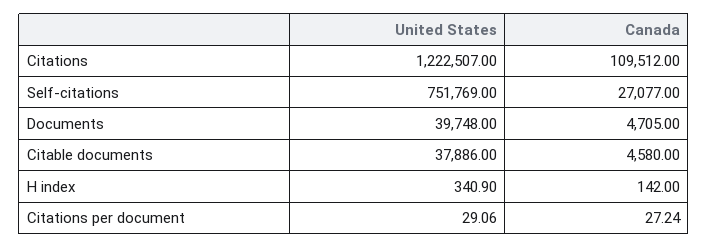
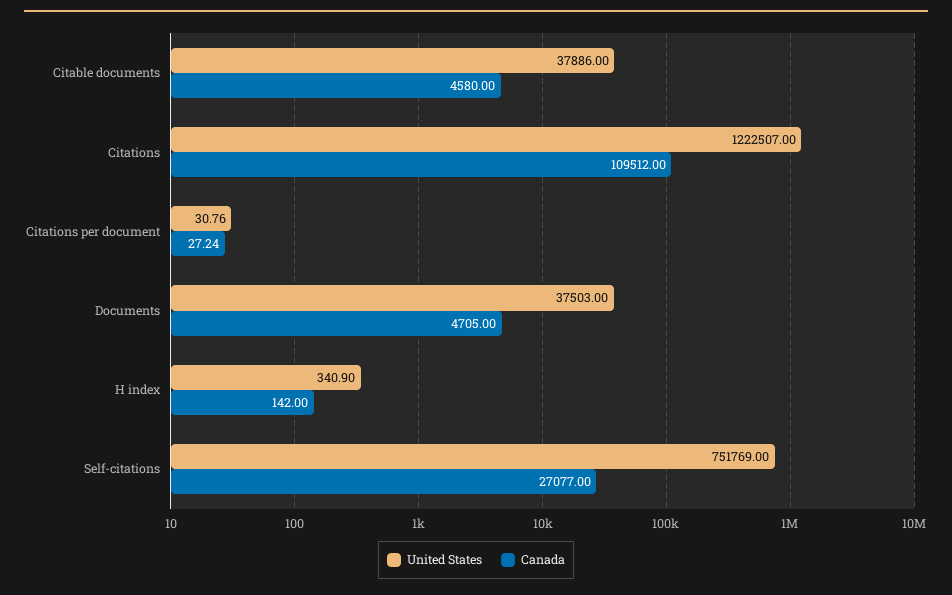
  {
    "United States": {
      "Citations": 1222507,
      "Self-citations": 751769,
-     "Documents": 39748,
+     "Documents": 37503,
      "Citable documents": 37886,
      "H index": 340.9,
-     "Citations per document": 29.06
+     "Citations per document": 30.76
    },
    "Canada": {
      "Citations": 109512,
      "Self-citations": 27077,
      "Documents": 4705,
      "Citable documents": 4580,
      "H index": 142,
      "Citations per document": 27.24
    }
  }

